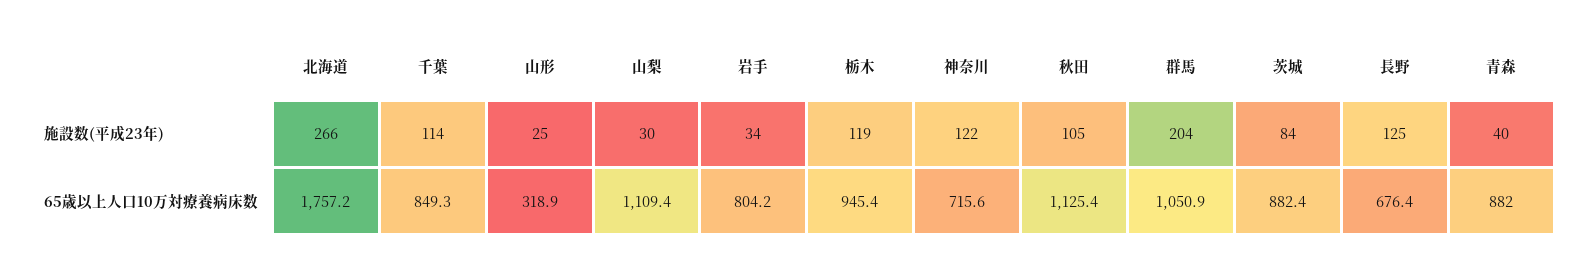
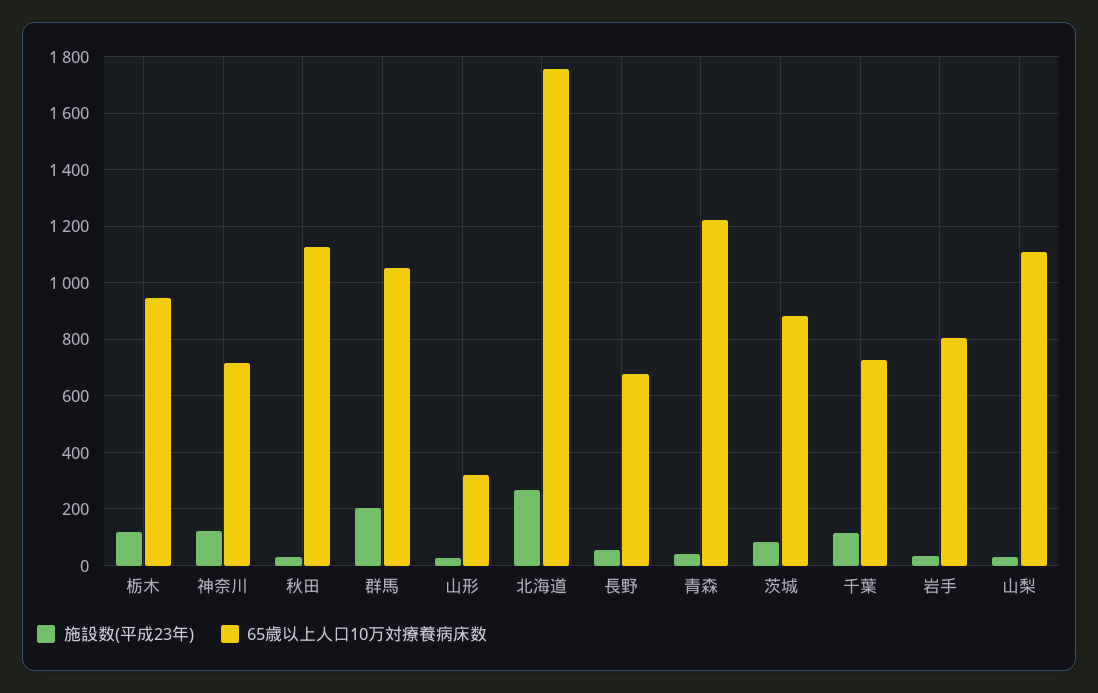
  {
    "施設数(平成23年)": {
      "北海道": 266,
      "千葉": 114,
      "山形": 25,
      "山梨": 30,
      "岩手": 34,
      "栃木": 119,
      "神奈川": 122,
-     "秋田": 105,
+     "秋田": 25,
      "群馬": 204,
      "茨城": 84,
-     "長野": 125,
+     "長野": 50,
      "青森": 40
    },
    "65歳以上人口10万対療養病床数": {
      "北海道": 1757.2,
-     "千葉": 849.3,
+     "千葉": 725,
      "山形": 318.9,
      "山梨": 1109.4,
      "岩手": 804.2,
      "栃木": 945.4,
      "神奈川": 715.6,
      "秋田": 1125.4,
      "群馬": 1050.9,
      "茨城": 882.4,
      "長野": 676.4,
-     "青森": 882
+     "青森": 1225
    }
  }

